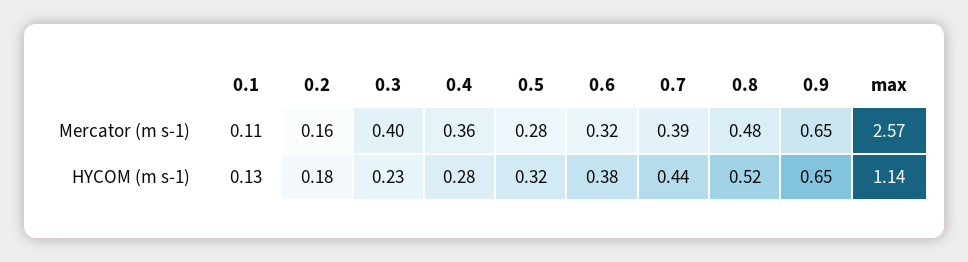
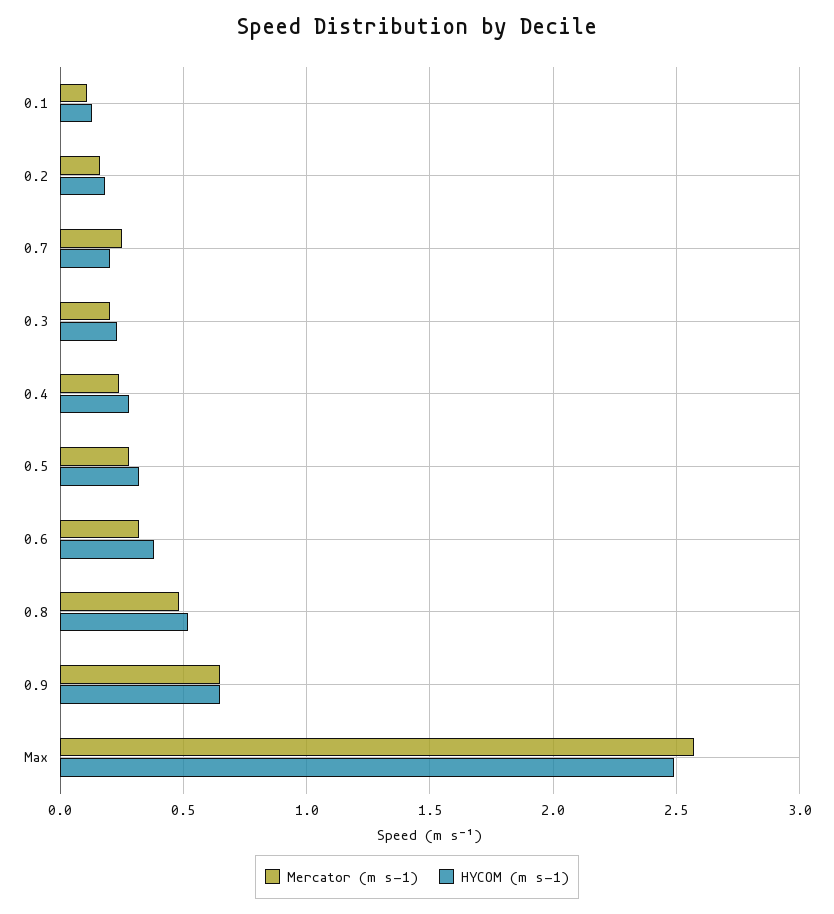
  {
    "Mercator (m s-1)": {
      "0.1": 0.11,
      "0.2": 0.16,
-     "0.3": 0.4,
+     "0.3": 0.2,
-     "0.4": 0.36,
+     "0.4": 0.25,
      "0.5": 0.28,
      "0.6": 0.32,
-     "0.7": 0.39,
+     "0.7": 0.25,
      "0.8": 0.48,
      "0.9": 0.65,
      "max": 2.57
    },
    "HYCOM (m s-1)": {
      "0.1": 0.13,
      "0.2": 0.18,
      "0.3": 0.23,
      "0.4": 0.28,
      "0.5": 0.32,
      "0.6": 0.38,
-     "0.7": 0.44,
+     "0.7": 0.2,
      "0.8": 0.52,
      "0.9": 0.65,
-     "max": 1.14
+     "max": 2.5
    }
  }

